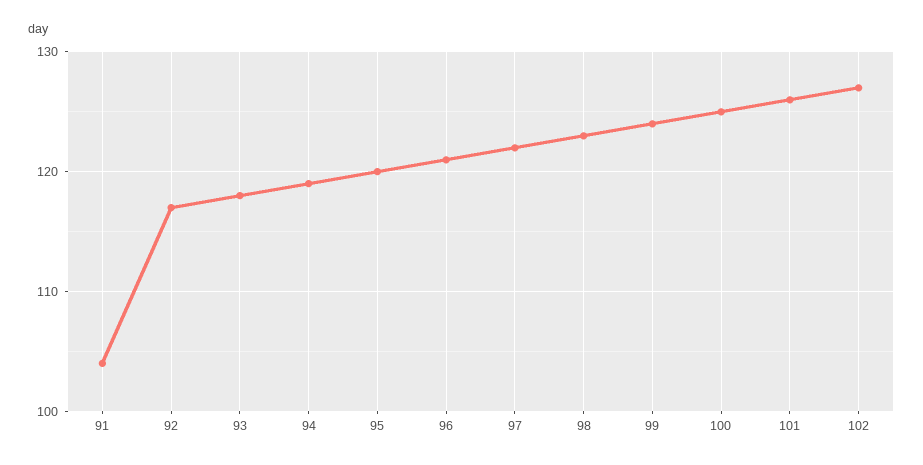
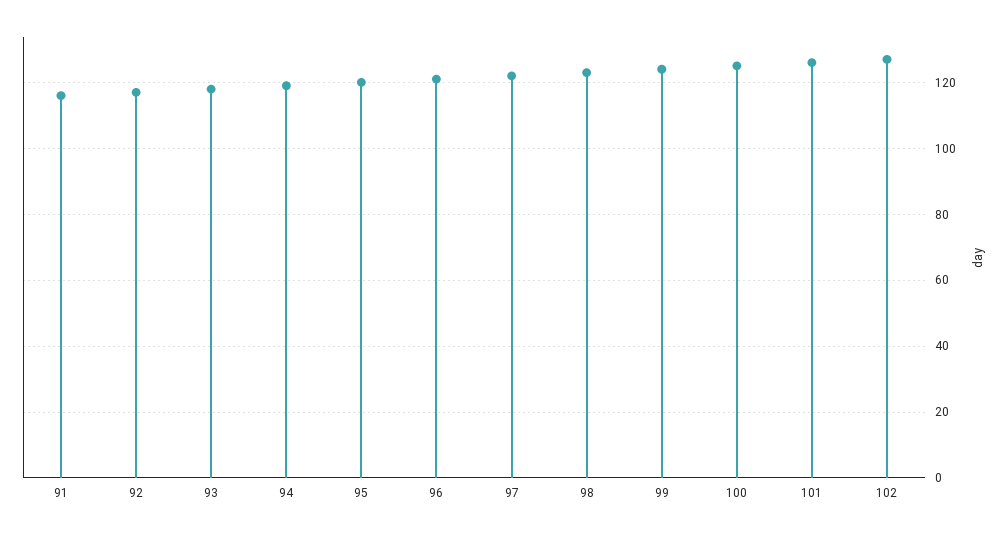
  {
-   "91": 104,
+   "91": 115,
    "92": 117,
    "93": 118,
    "94": 119,
    "95": 120,
    "96": 121,
    "97": 122,
    "98": 123,
    "99": 124,
    "100": 125,
    "101": 126,
    "102": 127
  }

